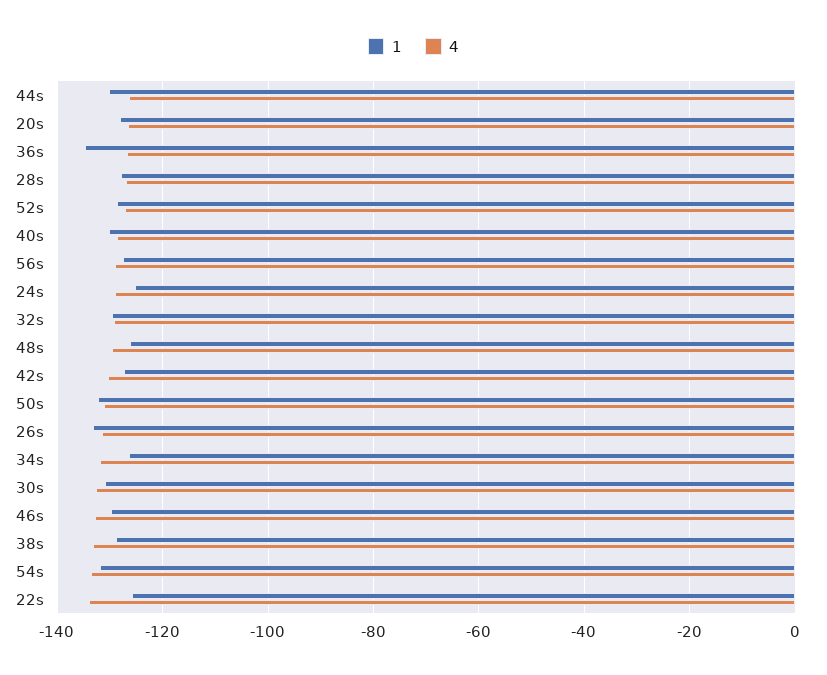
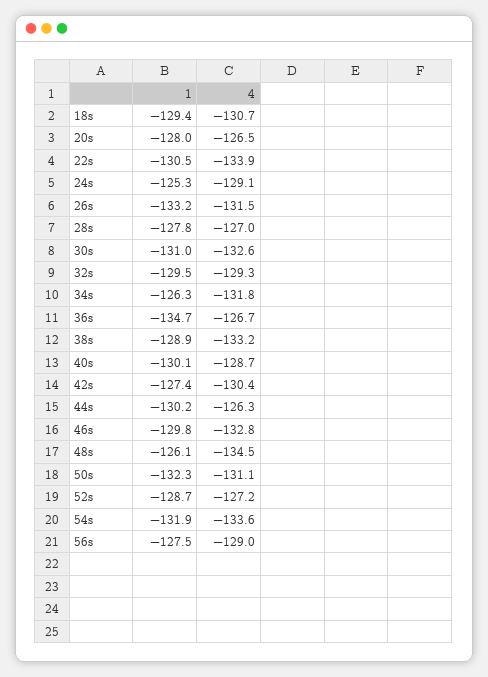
  {
    "1": {
      "44s": -130.2,
      "20s": -128,
      "36s": -134.7,
      "28s": -127.8,
      "52s": -128.7,
      "40s": -130.1,
      "56s": -127.5,
      "24s": -125.3,
      "32s": -129.5,
      "48s": -126.1,
      "42s": -127.4,
      "50s": -132.3,
      "26s": -133.2,
      "34s": -126.3,
      "30s": -131,
      "46s": -129.8,
      "38s": -128.9,
      "54s": -131.9,
-     "22s": -126
+     "22s": -130.5,
+     "18s": -129.4
    },
    "4": {
      "44s": -126.3,
      "20s": -126.5,
      "36s": -126.7,
      "28s": -127,
      "52s": -127.2,
      "40s": -128.7,
      "56s": -129,
      "24s": -129.1,
      "32s": -129.3,
-     "48s": -130,
+     "48s": -134.5,
      "42s": -130.4,
      "50s": -131.1,
      "26s": -131.5,
      "34s": -131.8,
      "30s": -132.6,
      "46s": -132.8,
      "38s": -133.2,
      "54s": -133.6,
-     "22s": -133.9
+     "22s": -133.9,
+     "18s": -130.7
    }
  }

